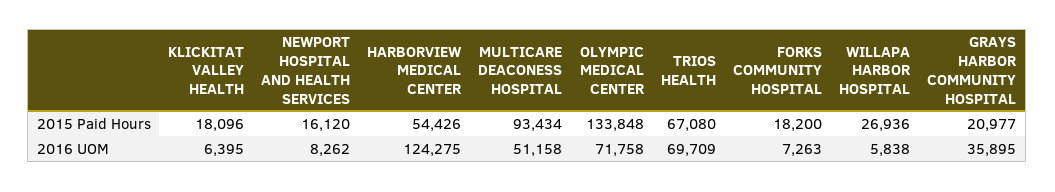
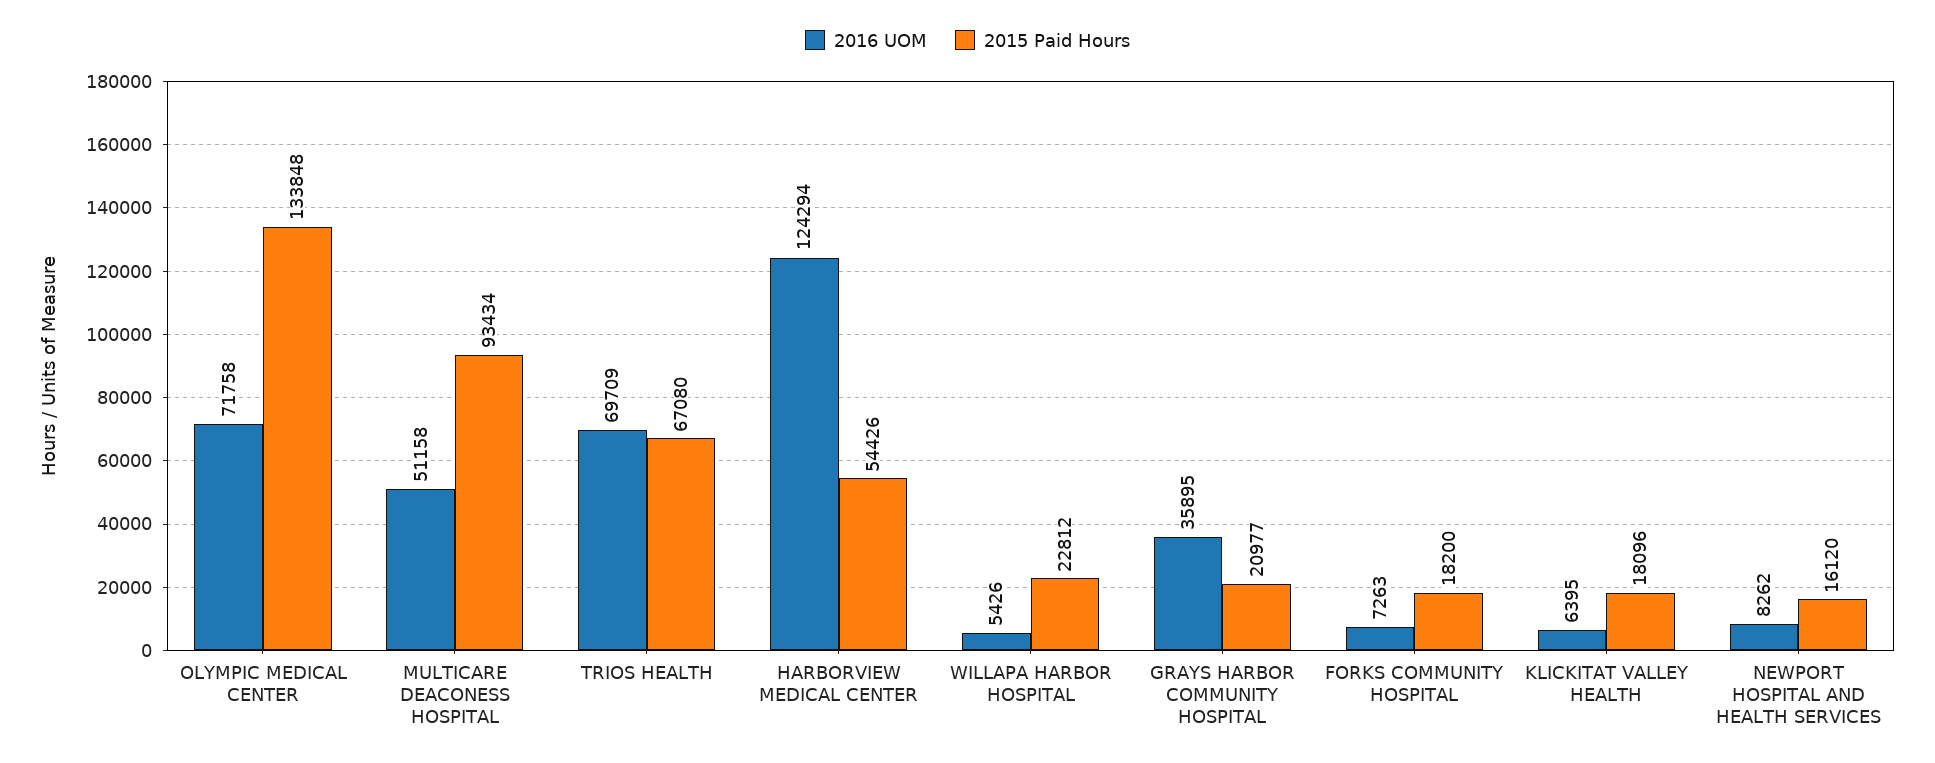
  {
    "2015 Paid Hours": {
      "KLICKITAT VALLEY HEALTH": 18096,
      "NEWPORT HOSPITAL AND HEALTH SERVICES": 16120,
      "HARBORVIEW MEDICAL CENTER": 54426,
      "MULTICARE DEACONESS HOSPITAL": 93434,
      "OLYMPIC MEDICAL CENTER": 133848,
      "TRIOS HEALTH": 67080,
      "FORKS COMMUNITY HOSPITAL": 18200,
-     "WILLAPA HARBOR HOSPITAL": 26936,
+     "WILLAPA HARBOR HOSPITAL": 22812,
      "GRAYS HARBOR COMMUNITY HOSPITAL": 20977
    },
    "2016 UOM": {
      "KLICKITAT VALLEY HEALTH": 6395,
      "NEWPORT HOSPITAL AND HEALTH SERVICES": 8262,
-     "HARBORVIEW MEDICAL CENTER": 124275,
+     "HARBORVIEW MEDICAL CENTER": 124294,
      "MULTICARE DEACONESS HOSPITAL": 51158,
      "OLYMPIC MEDICAL CENTER": 71758,
      "TRIOS HEALTH": 69709,
      "FORKS COMMUNITY HOSPITAL": 7263,
-     "WILLAPA HARBOR HOSPITAL": 5838,
+     "WILLAPA HARBOR HOSPITAL": 5426,
      "GRAYS HARBOR COMMUNITY HOSPITAL": 35895
    }
  }

